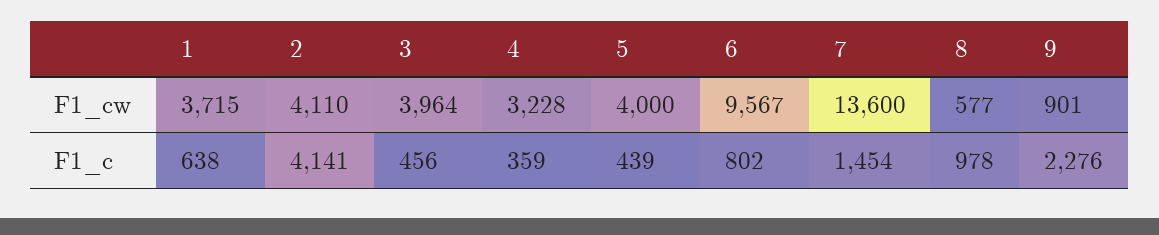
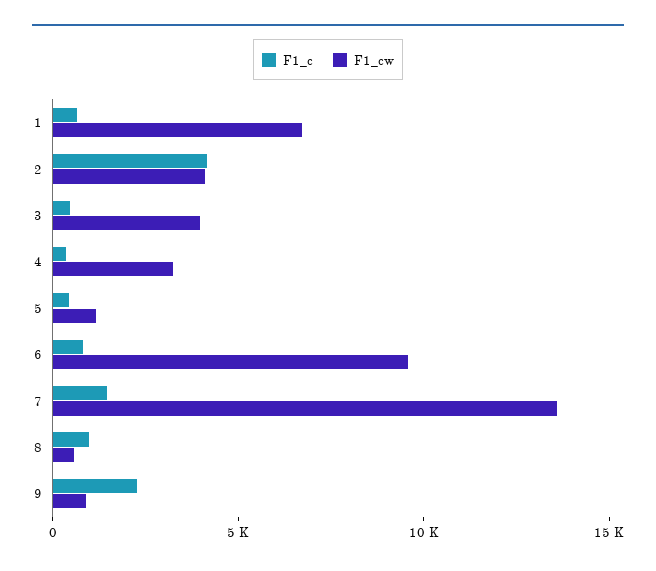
  {
    "F1_cw": {
-     "1": 3715,
+     "1": 7000,
      "2": 4110,
      "3": 3964,
      "4": 3228,
-     "5": 4000,
+     "5": 1000,
      "6": 9567,
      "7": 13600,
      "8": 577,
      "9": 901
    },
    "F1_c": {
      "1": 638,
      "2": 4141,
      "3": 456,
      "4": 359,
      "5": 439,
      "6": 802,
      "7": 1454,
      "8": 978,
      "9": 2276
    }
  }

